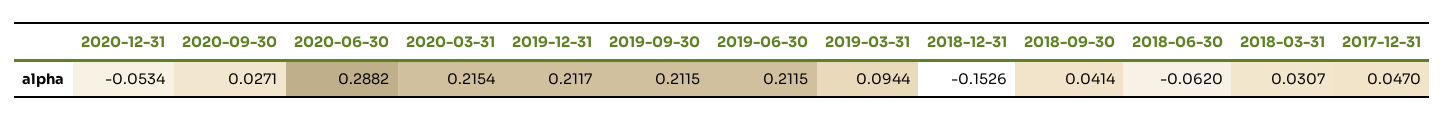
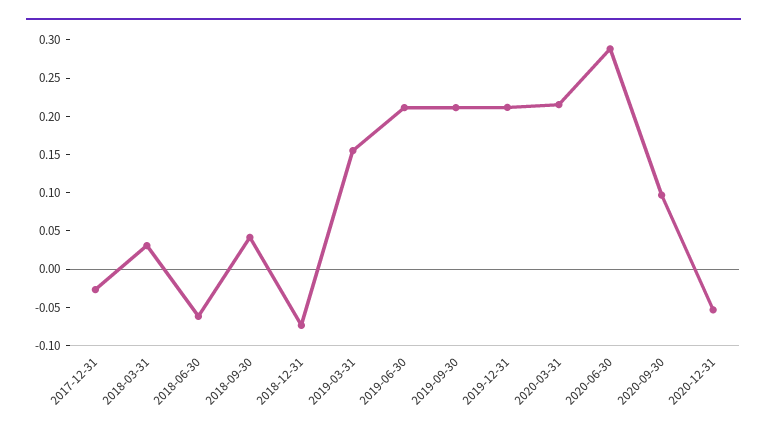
  {
    "2020-12-31": -0.0534,
-   "2020-09-30": 0.0271,
+   "2020-09-30": 0.1,
    "2020-06-30": 0.2882,
    "2020-03-31": 0.2154,
    "2019-12-31": 0.2117,
    "2019-09-30": 0.2115,
    "2019-06-30": 0.2115,
-   "2019-03-31": 0.0944,
+   "2019-03-31": 0.15,
-   "2018-12-31": -0.1526,
+   "2018-12-31": -0.075,
    "2018-09-30": 0.0414,
    "2018-06-30": -0.062,
    "2018-03-31": 0.0307,
-   "2017-12-31": 0.047
+   "2017-12-31": -0.025
  }

